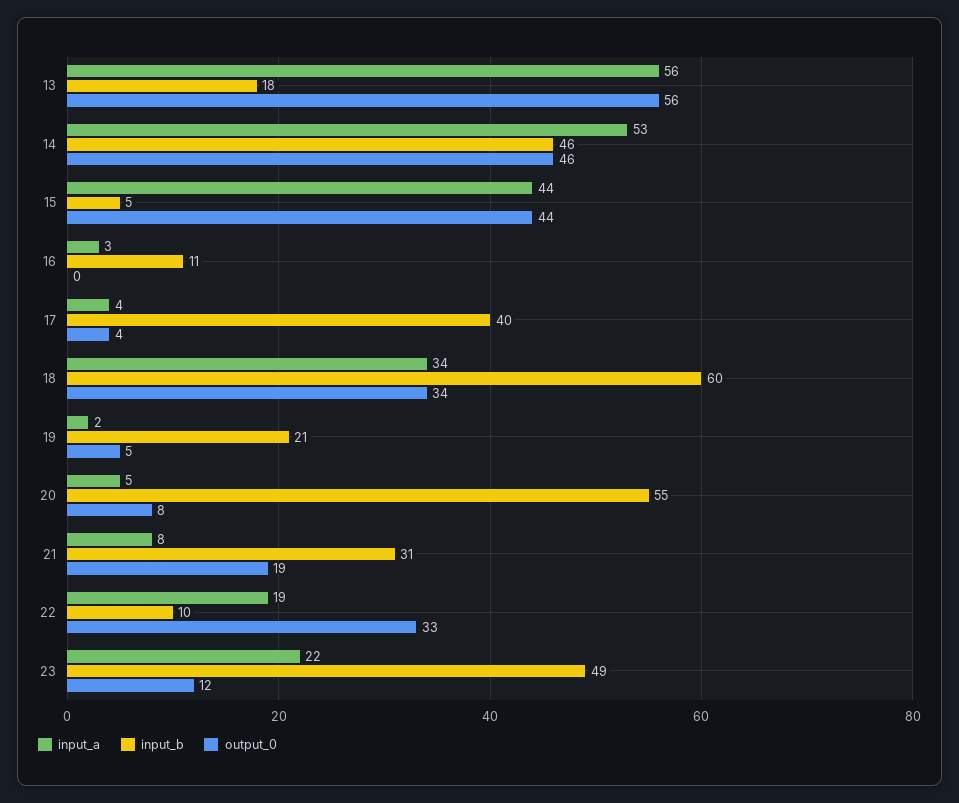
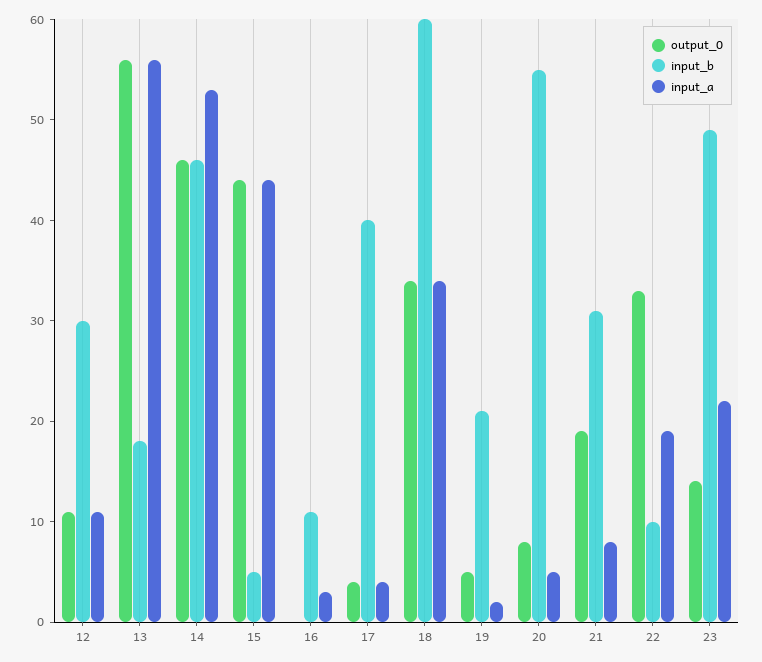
  {
    "input_a": {
      "13": 56,
      "14": 53,
      "15": 44,
      "16": 3,
      "17": 4,
      "18": 34,
      "19": 2,
      "20": 5,
      "21": 8,
      "22": 19,
-     "23": 22
+     "23": 22,
+     "12": 11
    },
    "input_b": {
      "13": 18,
      "14": 46,
      "15": 5,
      "16": 11,
      "17": 40,
      "18": 60,
      "19": 21,
      "20": 55,
      "21": 31,
      "22": 10,
-     "23": 49
+     "23": 49,
+     "12": 30
    },
    "output_0": {
      "13": 56,
      "14": 46,
      "15": 44,
      "16": 0,
      "17": 4,
      "18": 34,
      "19": 5,
      "20": 8,
      "21": 19,
      "22": 33,
-     "23": 12
+     "23": 14,
+     "12": 11
    }
  }

